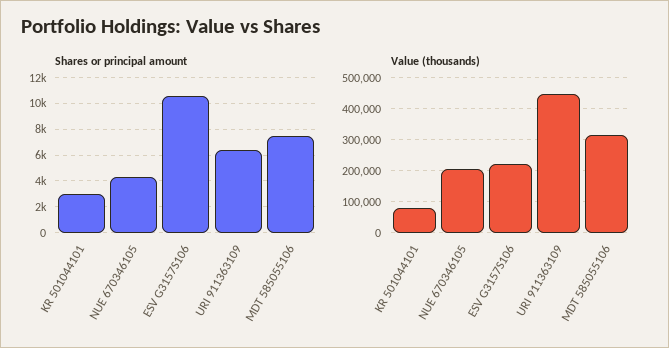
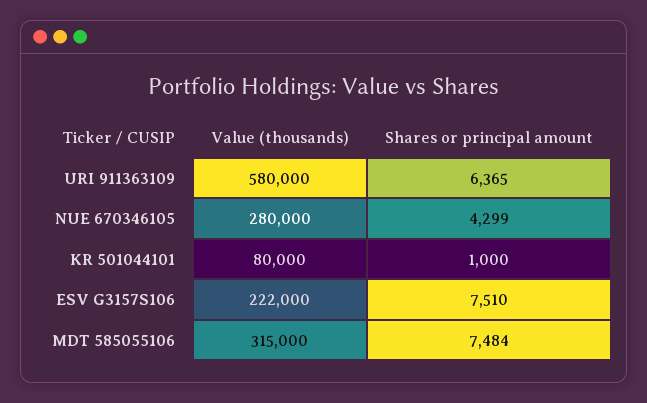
  {
    "Shares or principal amount": {
-     "KR 501044101": 3000,
+     "KR 501044101": 1000,
      "NUE 670346105": 4299,
-     "ESV G3157S106": 10500,
+     "ESV G3157S106": 7510,
      "URI 911363109": 6365,
      "MDT 585055106": 7484
    },
    "Value (thousands)": {
      "KR 501044101": 80000,
-     "NUE 670346105": 200000,
+     "NUE 670346105": 280000,
      "ESV G3157S106": 222000,
-     "URI 911363109": 440000,
+     "URI 911363109": 580000,
      "MDT 585055106": 315000
    }
  }

